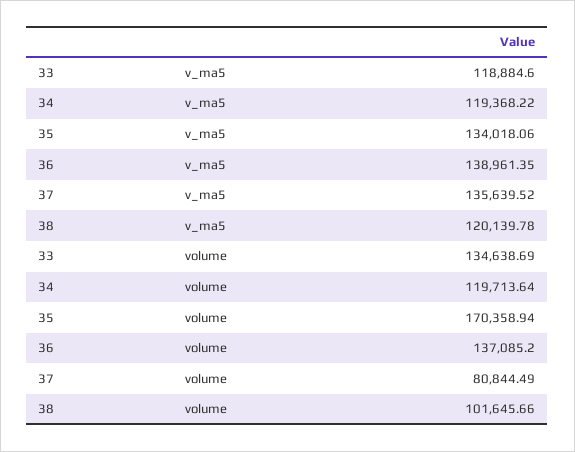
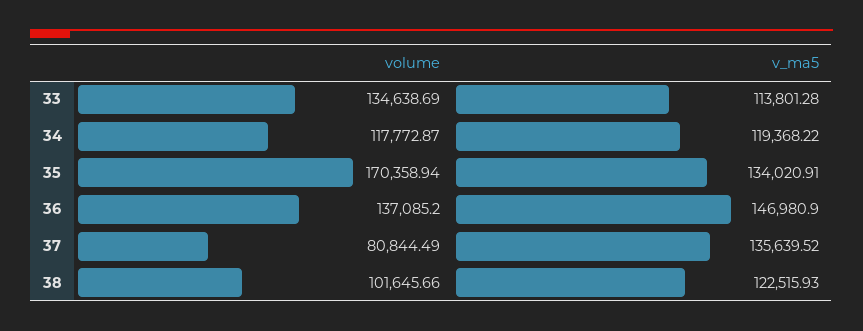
  {
    "33": {
-     "v_ma5": 118884.6,
+     "v_ma5": 113801.28,
      "volume": 134638.69
    },
    "34": {
      "v_ma5": 119368.22,
-     "volume": 119713.64
+     "volume": 117772.87
    },
    "35": {
-     "v_ma5": 134018.06,
+     "v_ma5": 134020.91,
      "volume": 170358.94
    },
    "36": {
-     "v_ma5": 138961.35,
+     "v_ma5": 146980.9,
      "volume": 137085.2
    },
    "37": {
      "v_ma5": 135639.52,
      "volume": 80844.49
    },
    "38": {
-     "v_ma5": 120139.78,
+     "v_ma5": 122515.93,
      "volume": 101645.66
    }
  }

